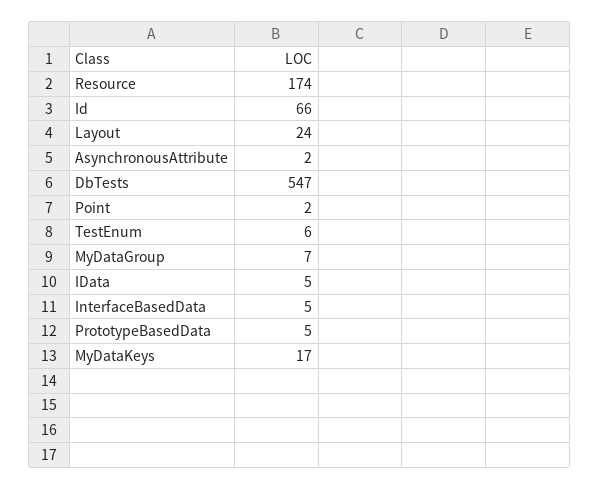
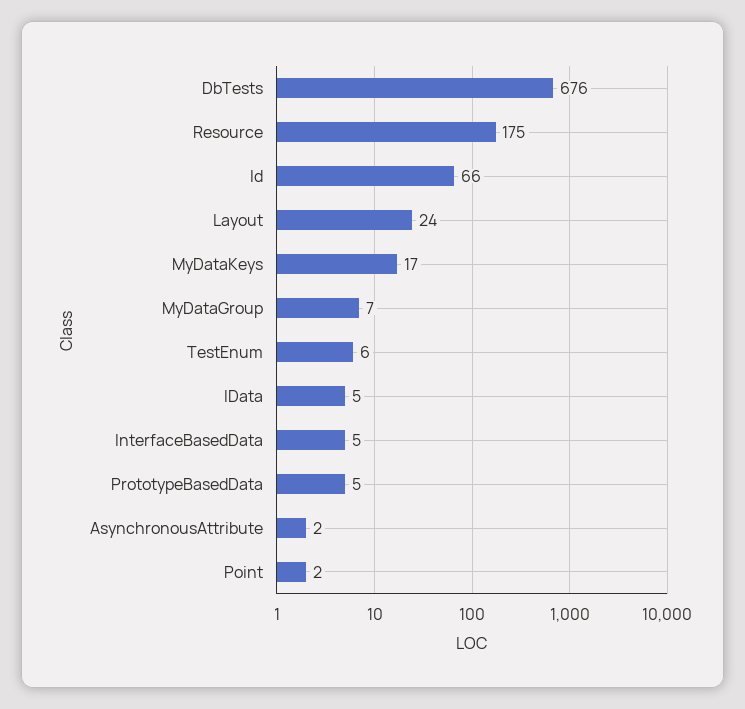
  {
-   "Resource": 174,
+   "Resource": 175,
    "Id": 66,
    "Layout": 24,
    "AsynchronousAttribute": 2,
-   "DbTests": 547,
+   "DbTests": 676,
    "Point": 2,
    "TestEnum": 6,
    "MyDataGroup": 7,
    "IData": 5,
    "InterfaceBasedData": 5,
    "PrototypeBasedData": 5,
    "MyDataKeys": 17
  }

